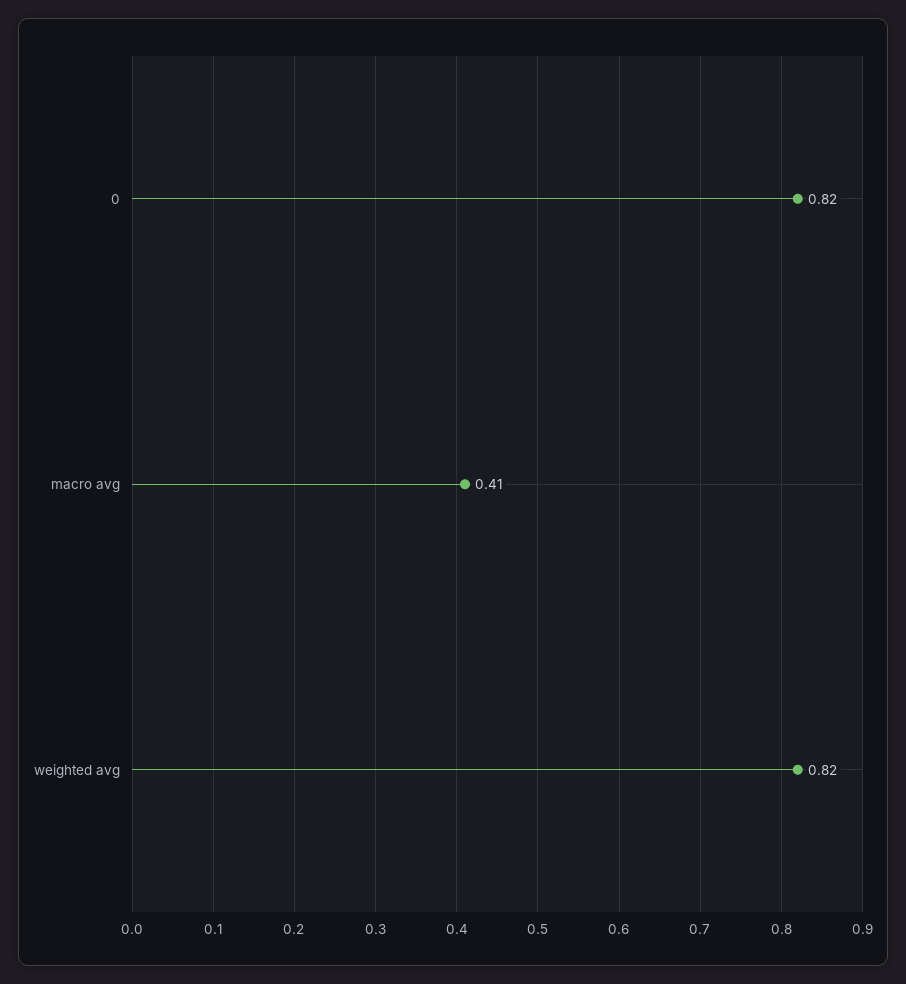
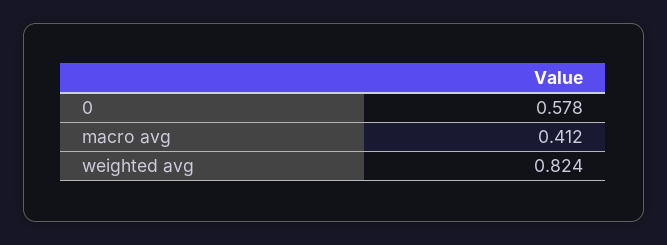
  {
-   "0": 0.82,
+   "0": 0.578,
    "macro avg": 0.412,
    "weighted avg": 0.824
  }

